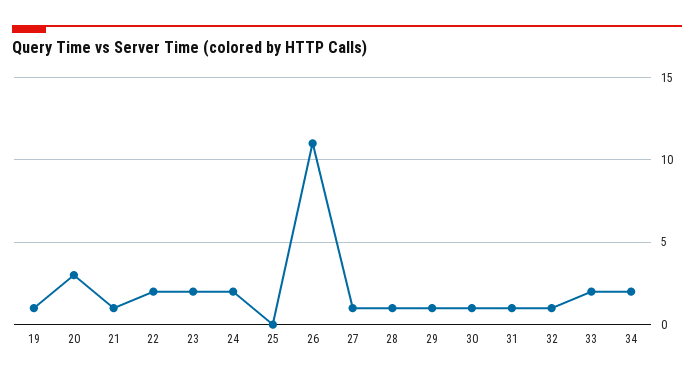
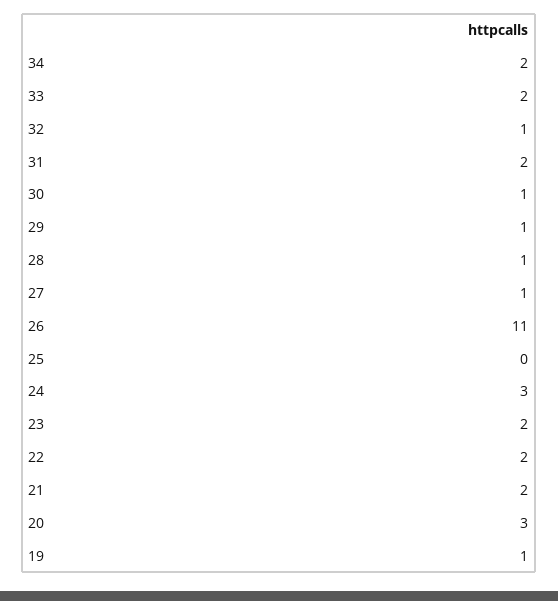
  {
    "19": 1,
    "20": 3,
-   "21": 1,
+   "21": 2,
    "22": 2,
    "23": 2,
-   "24": 2,
+   "24": 3,
    "25": 0,
    "26": 11,
    "27": 1,
    "28": 1,
    "29": 1,
    "30": 1,
-   "31": 1,
+   "31": 2,
    "32": 1,
    "33": 2,
    "34": 2
  }

